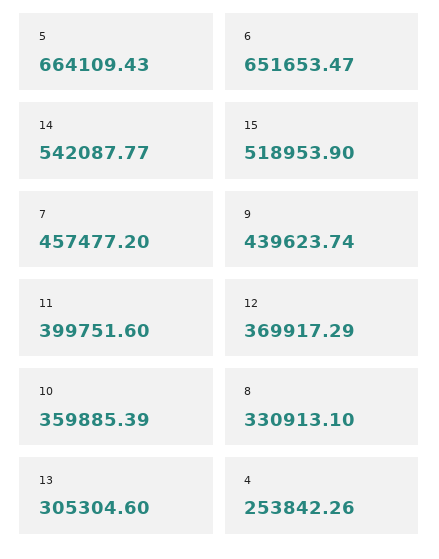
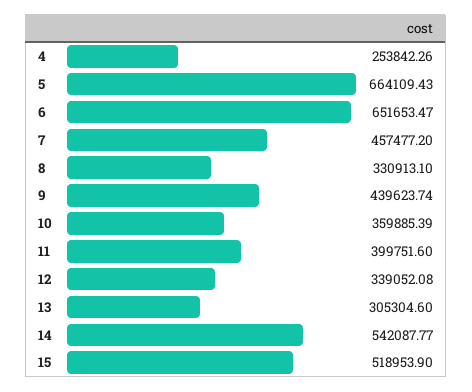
  {
    "5": 664109.43,
    "6": 651653.47,
    "14": 542087.77,
    "15": 518953.9,
    "7": 457477.2,
    "9": 439623.74,
    "11": 399751.6,
-   "12": 369917.29,
+   "12": 339052.08,
    "10": 359885.39,
    "8": 330913.1,
    "13": 305304.6,
    "4": 253842.26
  }

